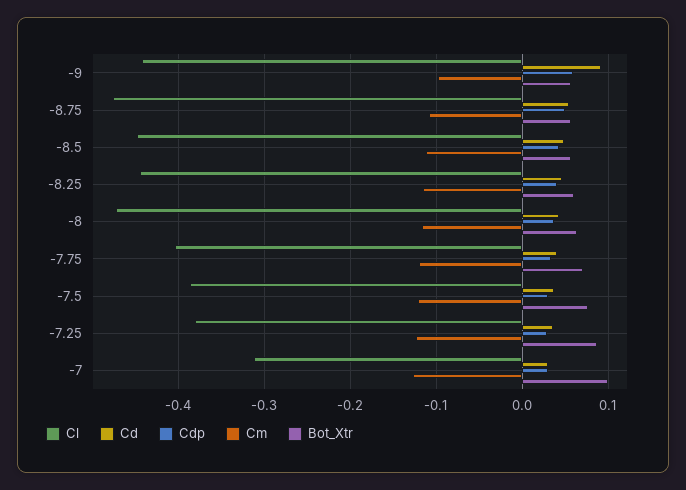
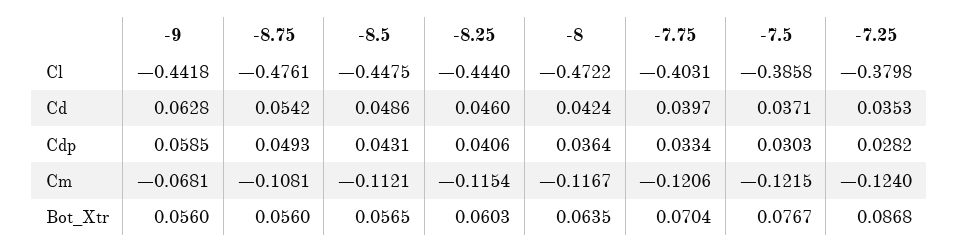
  {
    "Cl": {
      "-9": -0.4418,
      "-8.75": -0.4761,
      "-8.5": -0.4475,
      "-8.25": -0.444,
      "-8": -0.4722,
      "-7.75": -0.4031,
      "-7.5": -0.3858,
-     "-7.25": -0.3798,
+     "-7.25": -0.3798
-     "-7": -0.31
    },
    "Cd": {
-     "-9": 0.09,
+     "-9": 0.0628,
      "-8.75": 0.0542,
      "-8.5": 0.0486,
      "-8.25": 0.046,
      "-8": 0.0424,
      "-7.75": 0.0397,
      "-7.5": 0.0371,
-     "-7.25": 0.0353,
+     "-7.25": 0.0353
-     "-7": 0.03
    },
    "Cdp": {
      "-9": 0.0585,
      "-8.75": 0.0493,
      "-8.5": 0.0431,
      "-8.25": 0.0406,
      "-8": 0.0364,
      "-7.75": 0.0334,
      "-7.5": 0.0303,
-     "-7.25": 0.0282,
+     "-7.25": 0.0282
-     "-7": 0.03
    },
    "Cm": {
-     "-9": -0.1,
+     "-9": -0.0681,
      "-8.75": -0.1081,
      "-8.5": -0.1121,
      "-8.25": -0.1154,
      "-8": -0.1167,
      "-7.75": -0.1206,
      "-7.5": -0.1215,
-     "-7.25": -0.124,
+     "-7.25": -0.124
-     "-7": -0.13
    },
    "Bot_Xtr": {
      "-9": 0.056,
      "-8.75": 0.056,
      "-8.5": 0.0565,
      "-8.25": 0.0603,
      "-8": 0.0635,
      "-7.75": 0.0704,
      "-7.5": 0.0767,
-     "-7.25": 0.0868,
+     "-7.25": 0.0868
-     "-7": 0.1
    }
  }

